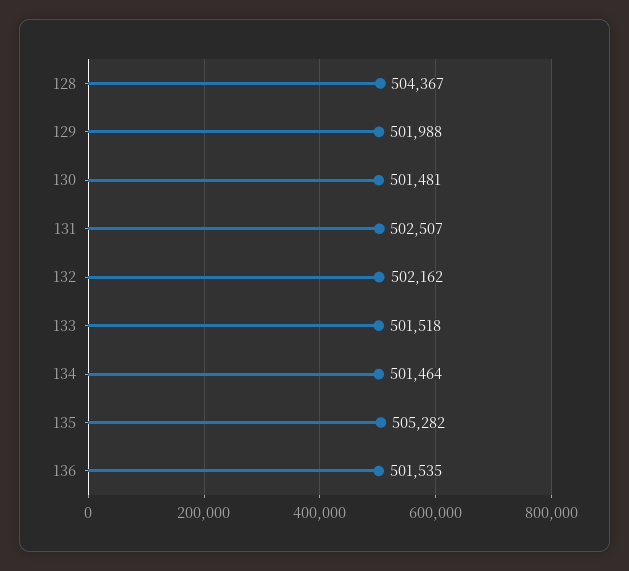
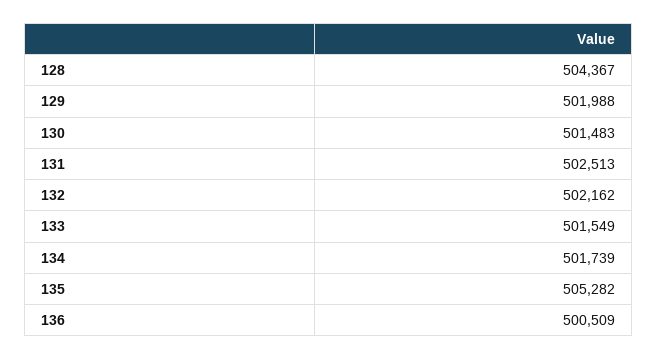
  {
    "128": 504367,
    "129": 501988,
-   "130": 501481,
+   "130": 501483,
-   "131": 502507,
+   "131": 502513,
    "132": 502162,
-   "133": 501518,
+   "133": 501549,
-   "134": 501464,
+   "134": 501739,
    "135": 505282,
-   "136": 501535
+   "136": 500509
  }

